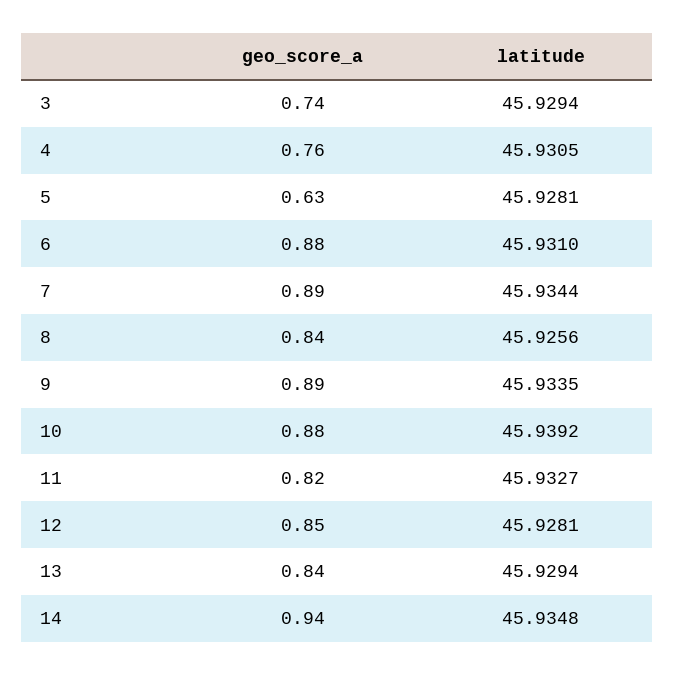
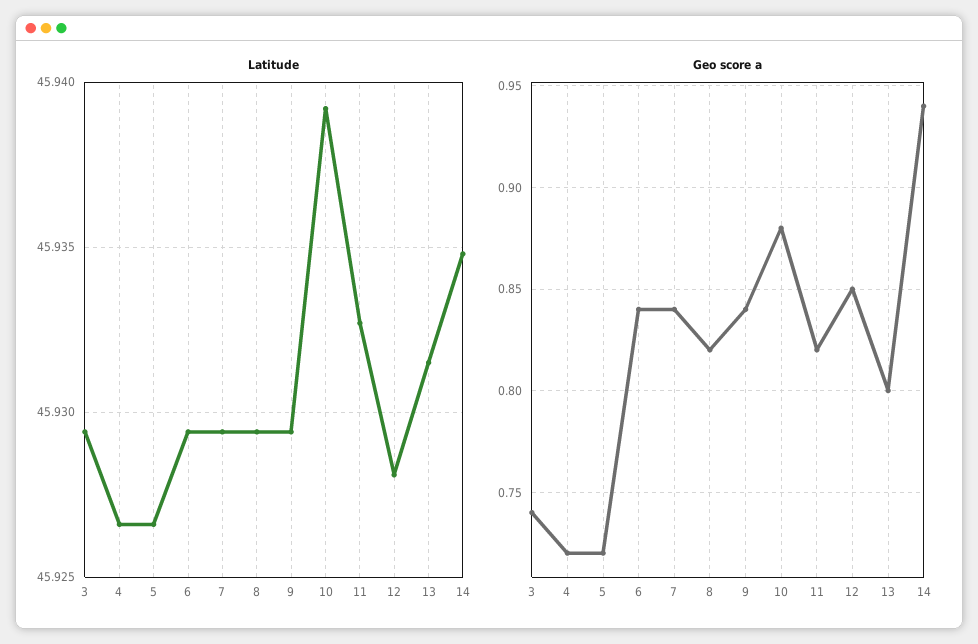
  {
    "geo_score_a": {
      "3": 0.74,
-     "4": 0.76,
+     "4": 0.72,
-     "5": 0.63,
+     "5": 0.72,
-     "6": 0.88,
+     "6": 0.84,
-     "7": 0.89,
+     "7": 0.84,
-     "8": 0.84,
+     "8": 0.82,
-     "9": 0.89,
+     "9": 0.84,
      "10": 0.88,
      "11": 0.82,
      "12": 0.85,
-     "13": 0.84,
+     "13": 0.8,
      "14": 0.94
    },
    "latitude": {
      "3": 45.9294,
-     "4": 45.9305,
+     "4": 45.9265,
-     "5": 45.9281,
+     "5": 45.9265,
-     "6": 45.931,
+     "6": 45.9295,
-     "7": 45.9344,
+     "7": 45.9295,
-     "8": 45.9256,
+     "8": 45.9295,
-     "9": 45.9335,
+     "9": 45.9295,
      "10": 45.9392,
      "11": 45.9327,
      "12": 45.9281,
-     "13": 45.9294,
+     "13": 45.9315,
      "14": 45.9348
    }
  }

